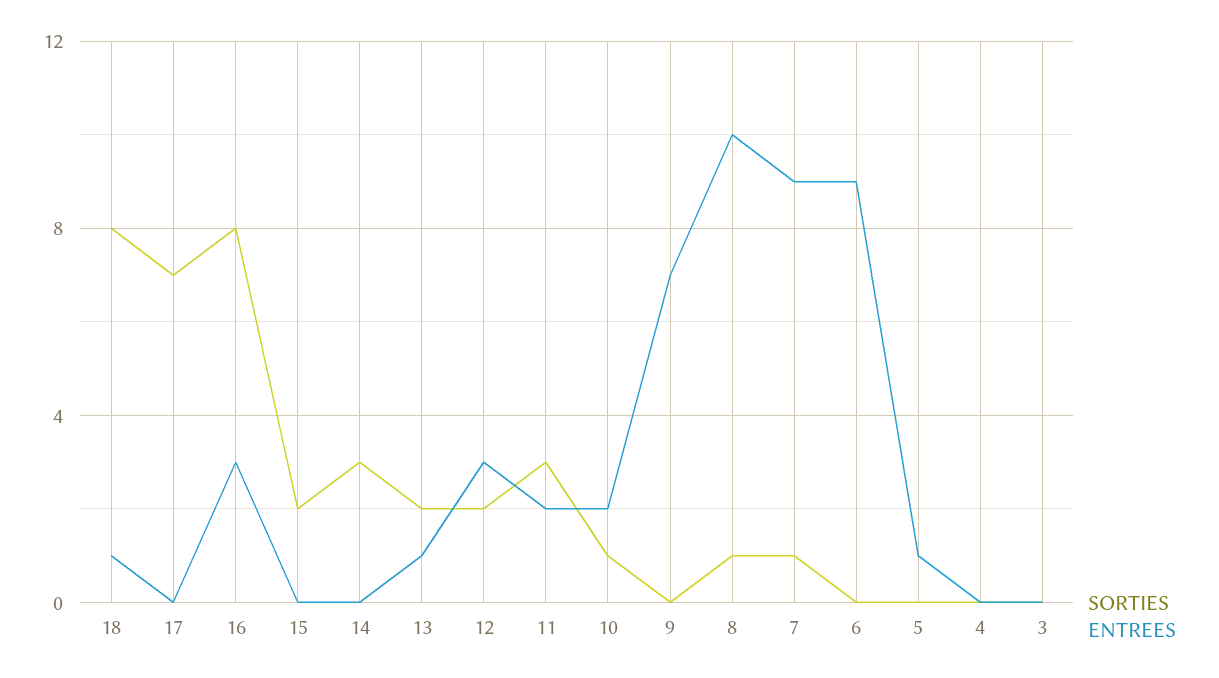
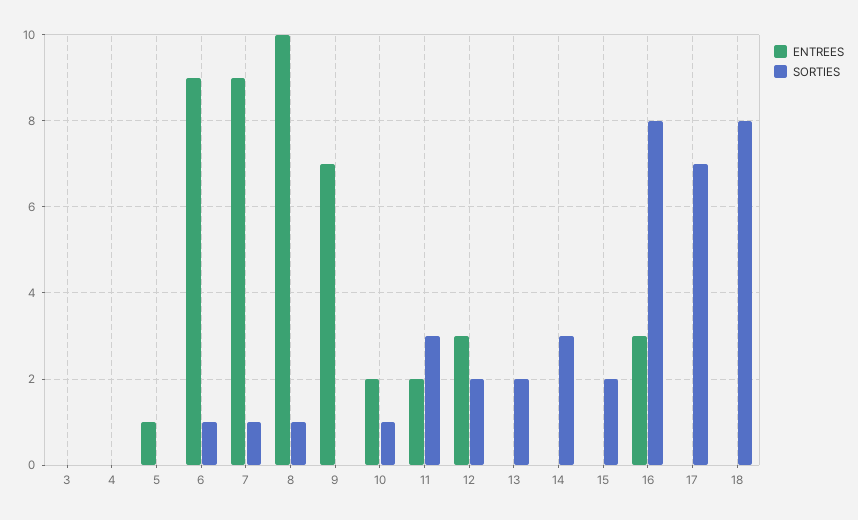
  {
    "SORTIES": {
      "18": 8,
      "17": 7,
      "16": 8,
      "15": 2,
      "14": 3,
      "13": 2,
      "12": 2,
      "11": 3,
      "10": 1,
      "9": 0,
      "8": 1,
      "7": 1,
-     "6": 0,
+     "6": 1,
      "5": 0,
      "4": 0,
      "3": 0
    },
    "ENTREES": {
-     "18": 1,
+     "18": 0,
      "17": 0,
      "16": 3,
      "15": 0,
      "14": 0,
-     "13": 1,
+     "13": 0,
      "12": 3,
      "11": 2,
      "10": 2,
      "9": 7,
      "8": 10,
      "7": 9,
      "6": 9,
      "5": 1,
      "4": 0,
      "3": 0
    }
  }

